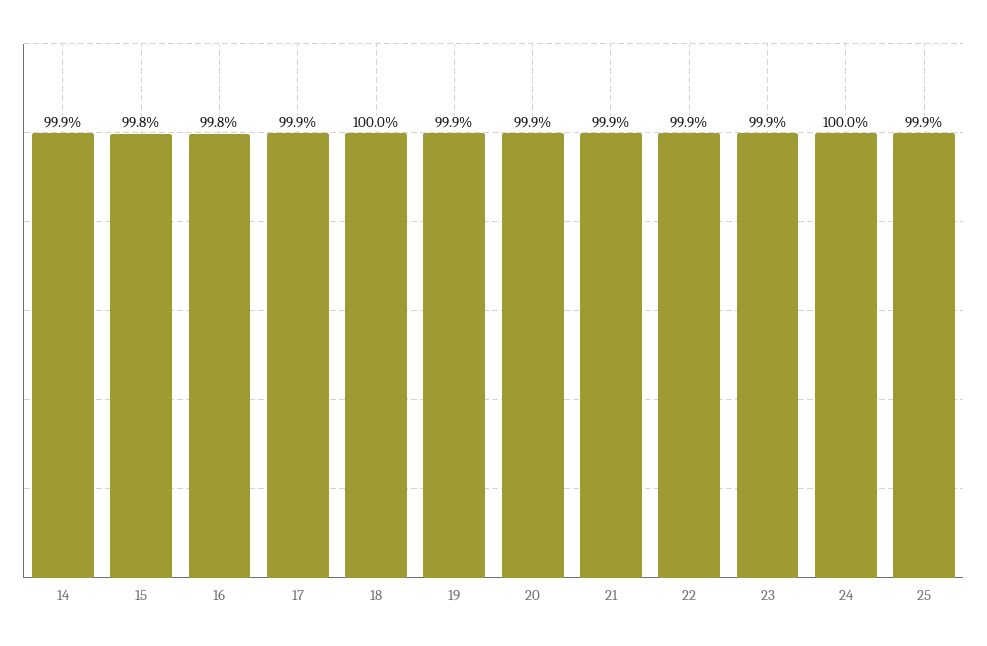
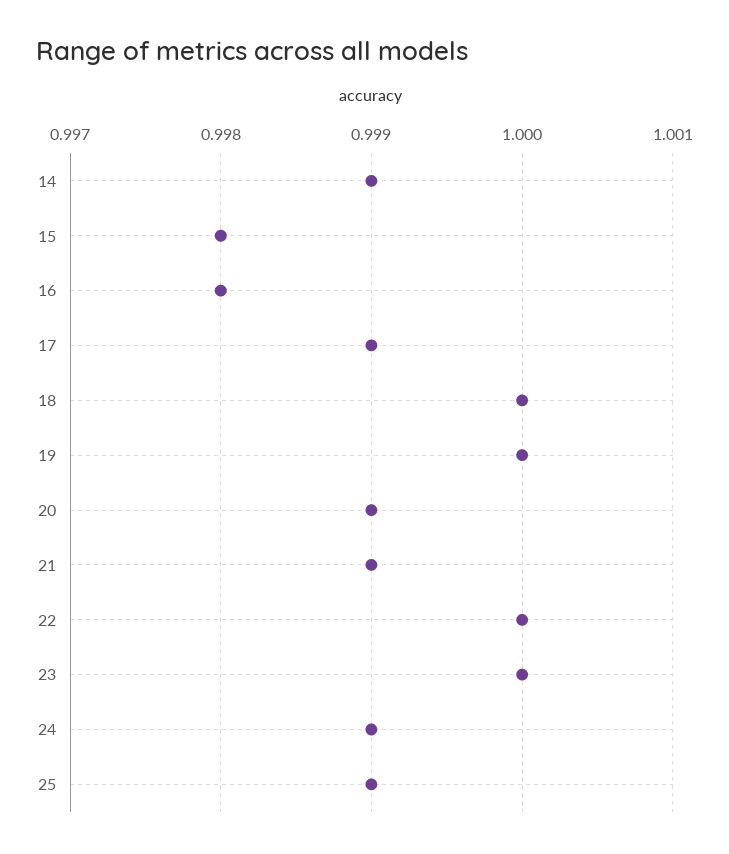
  {
    "14": 0.999,
    "15": 0.998,
    "16": 0.998,
    "17": 0.999,
    "18": 1,
-   "19": 0.999,
+   "19": 1,
    "20": 0.999,
    "21": 0.999,
-   "22": 0.999,
+   "22": 1,
-   "23": 0.999,
+   "23": 1,
-   "24": 1,
+   "24": 0.999,
    "25": 0.999
  }

